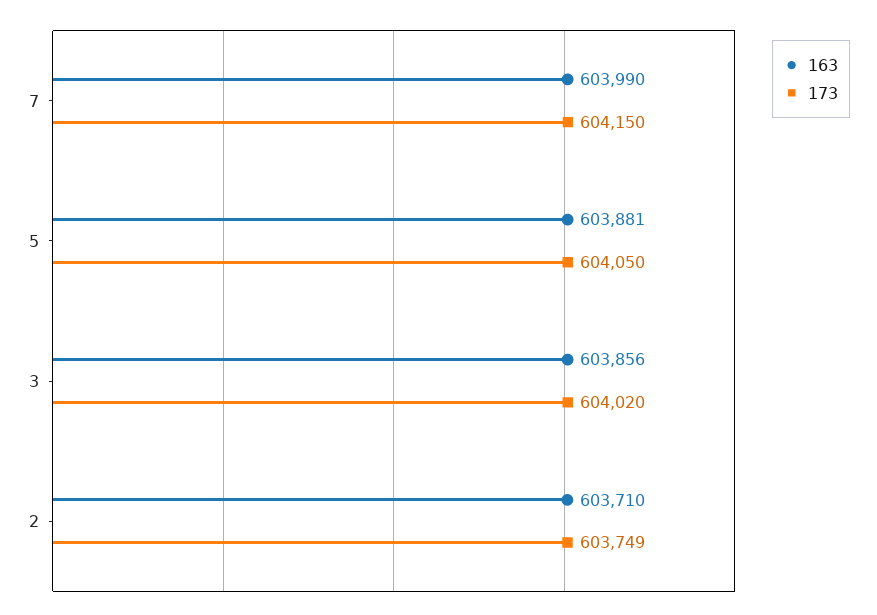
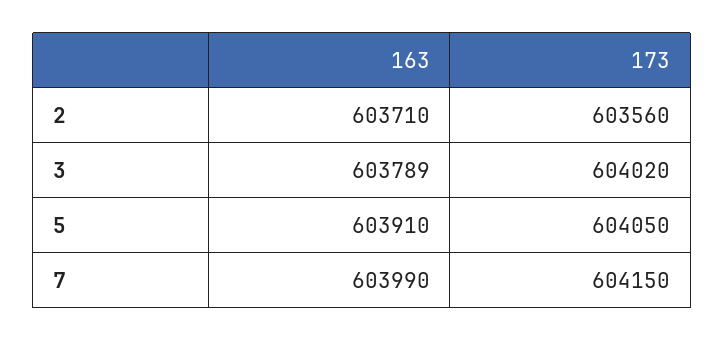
  {
    "163": {
      "7": 603990,
-     "5": 603881,
+     "5": 603910,
-     "3": 603856,
+     "3": 603789,
      "2": 603710
    },
    "173": {
      "7": 604150,
      "5": 604050,
      "3": 604020,
-     "2": 603749
+     "2": 603560
    }
  }

